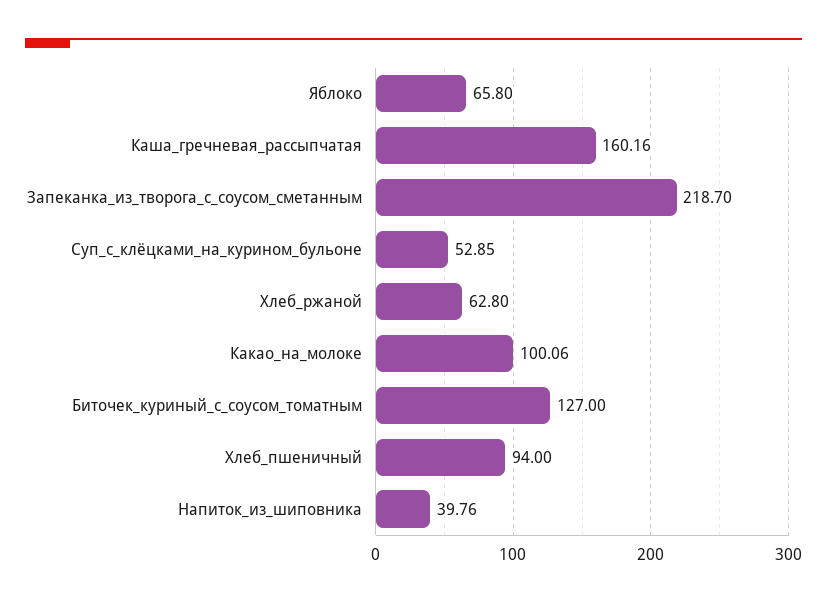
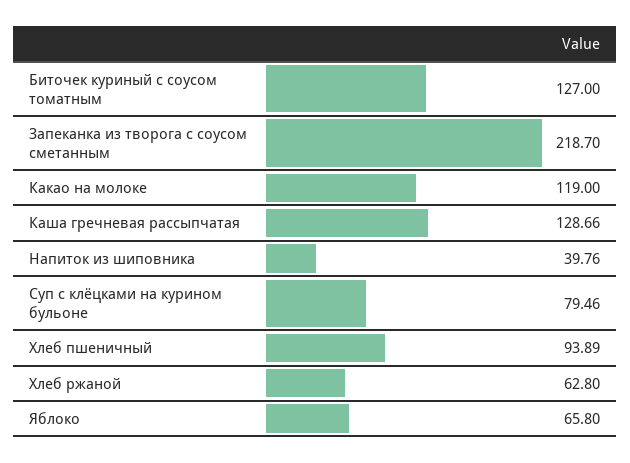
  {
    "Яблоко": 65.8,
-   "Каша_гречневая_рассыпчатая": 160.16,
+   "Каша_гречневая_рассыпчатая": 128.66,
    "Запеканка_из_творога_с_соусом_сметанным": 218.7,
-   "Суп_с_клёцками_на_курином_бульоне": 52.85,
+   "Суп_с_клёцками_на_курином_бульоне": 79.46,
    "Хлеб_ржаной": 62.8,
-   "Какао_на_молоке": 100.06,
+   "Какао_на_молоке": 119,
    "Биточек_куриный_с_соусом_томатным": 127,
-   "Хлеб_пшеничный": 94,
+   "Хлеб_пшеничный": 93.89,
    "Напиток_из_шиповника": 39.76
  }

